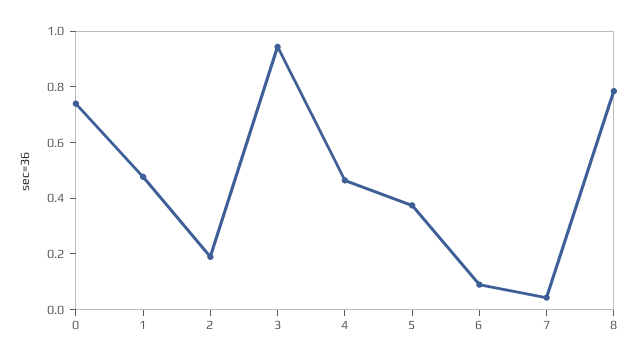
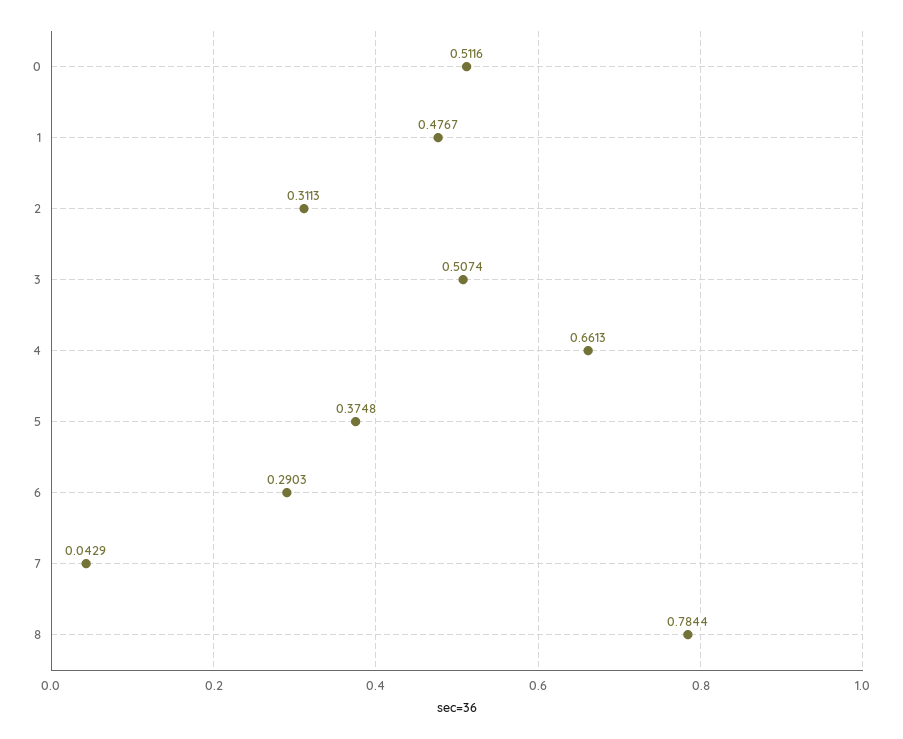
  {
-   "0": 0.75,
+   "0": 0.5116,
    "1": 0.4767,
-   "2": 0.2,
+   "2": 0.3113,
-   "3": 0.95,
+   "3": 0.5074,
-   "4": 0.45,
+   "4": 0.6613,
    "5": 0.3748,
-   "6": 0.1,
+   "6": 0.2903,
    "7": 0.0429,
    "8": 0.7844
  }

